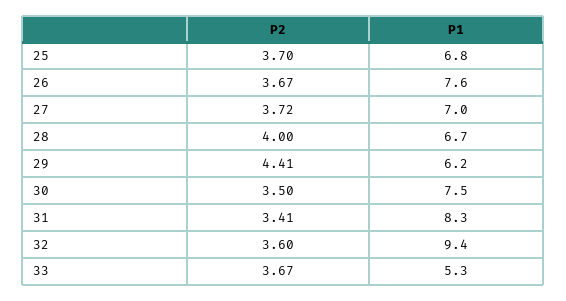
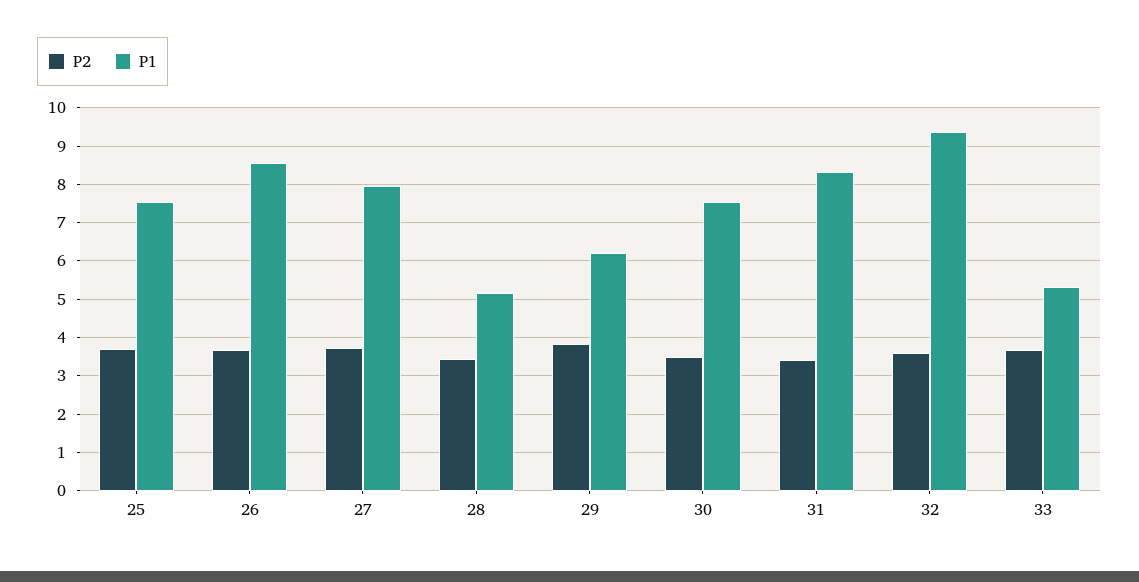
  {
    "P2": {
      "25": 3.7,
      "26": 3.67,
      "27": 3.72,
-     "28": 4,
+     "28": 3.4,
-     "29": 4.41,
+     "29": 3.8,
      "30": 3.5,
      "31": 3.41,
      "32": 3.6,
      "33": 3.67
    },
    "P1": {
-     "25": 6.8,
+     "25": 7.6,
-     "26": 7.6,
+     "26": 8.6,
-     "27": 7,
+     "27": 8,
-     "28": 6.7,
+     "28": 5.2,
      "29": 6.2,
      "30": 7.5,
      "31": 8.3,
      "32": 9.4,
      "33": 5.3
    }
  }

